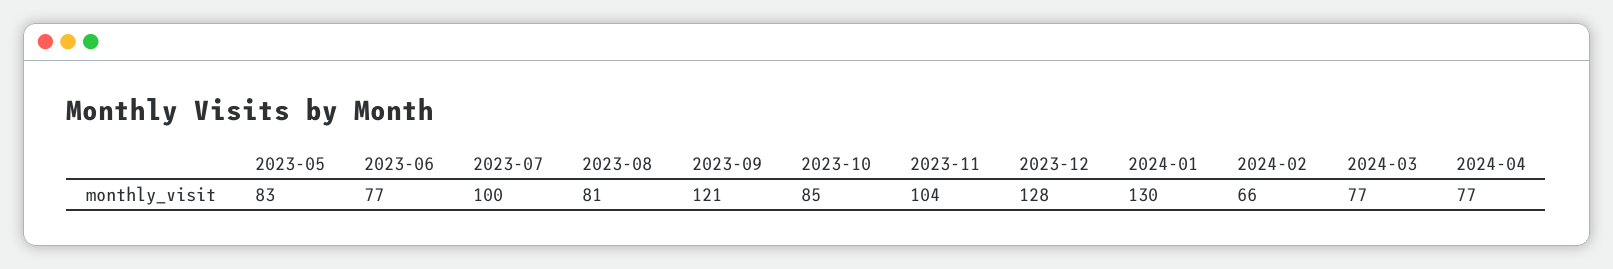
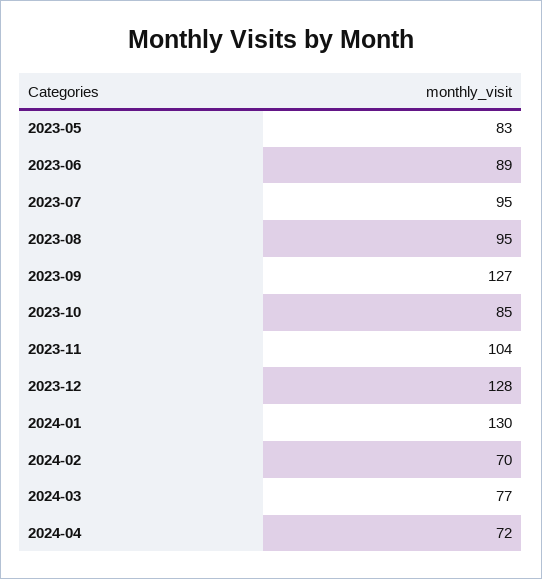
  {
    "2023-05": 83,
-   "2023-06": 77,
+   "2023-06": 89,
-   "2023-07": 100,
+   "2023-07": 95,
-   "2023-08": 81,
+   "2023-08": 95,
-   "2023-09": 121,
+   "2023-09": 127,
    "2023-10": 85,
    "2023-11": 104,
    "2023-12": 128,
    "2024-01": 130,
-   "2024-02": 66,
+   "2024-02": 70,
    "2024-03": 77,
-   "2024-04": 77
+   "2024-04": 72
  }

